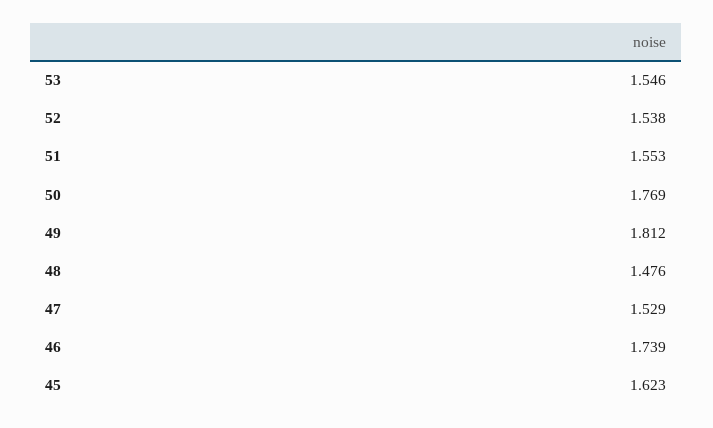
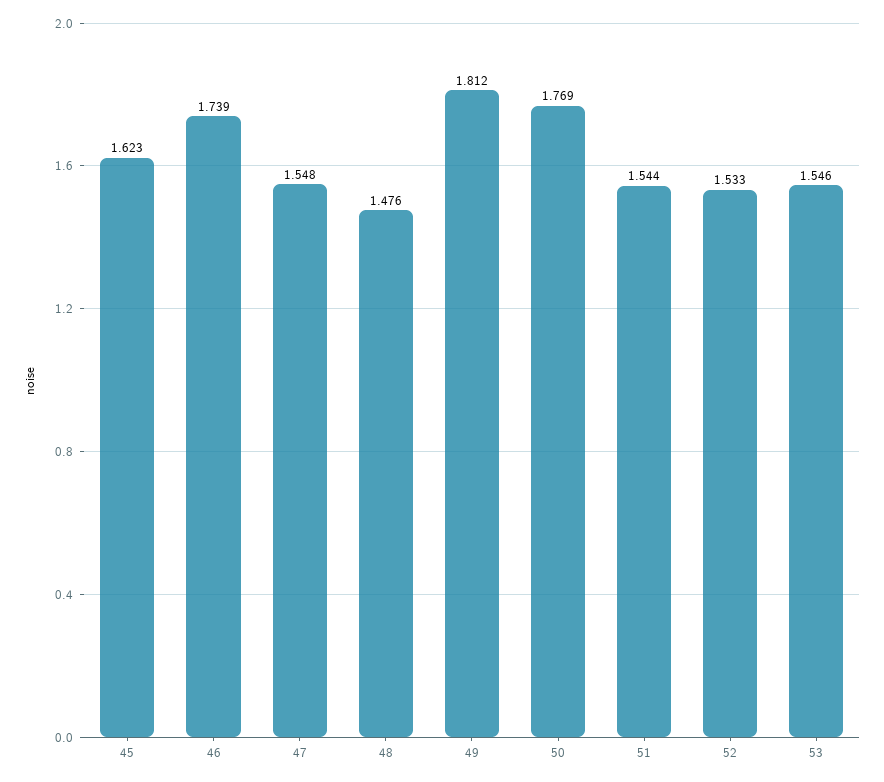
  {
    "53": 1.546,
-   "52": 1.538,
+   "52": 1.533,
-   "51": 1.553,
+   "51": 1.544,
    "50": 1.769,
    "49": 1.812,
    "48": 1.476,
-   "47": 1.529,
+   "47": 1.548,
    "46": 1.739,
    "45": 1.623
  }

